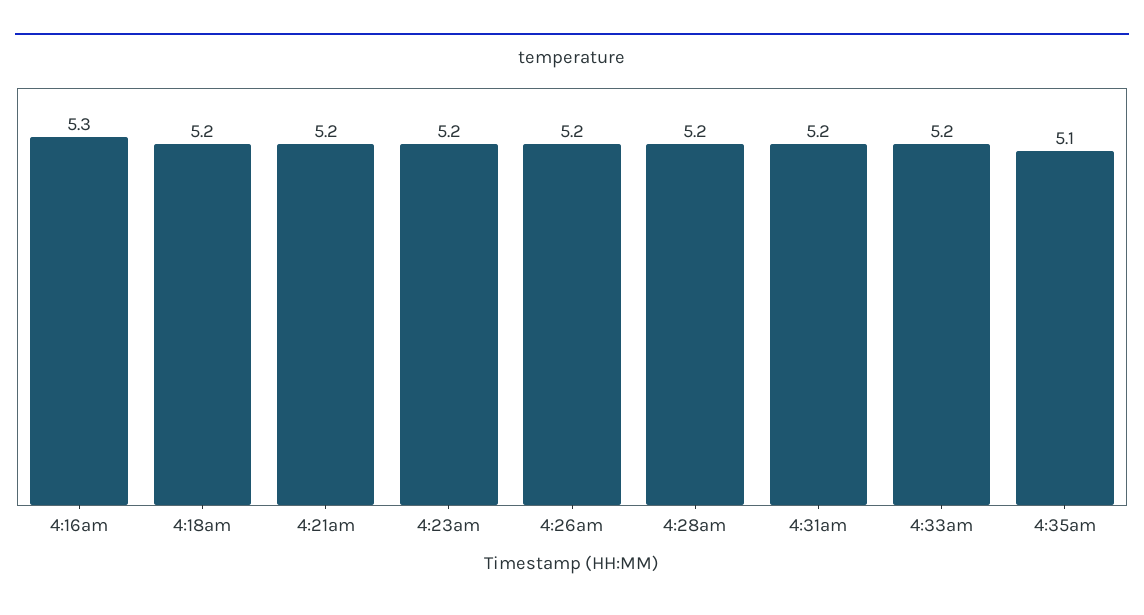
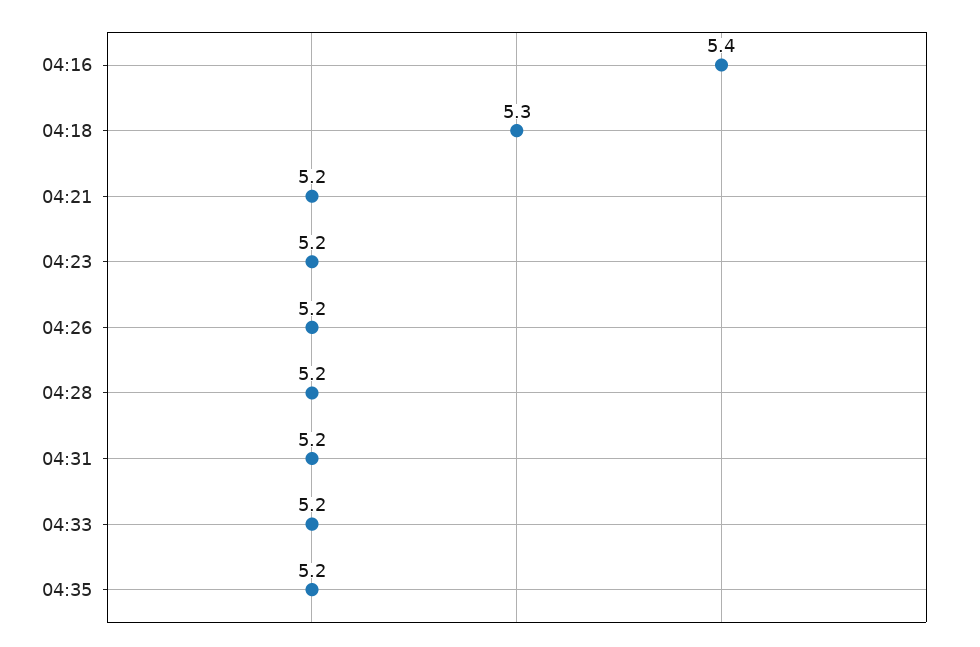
  {
-   "4:16am": 5.3,
+   "4:16am": 5.4,
-   "4:18am": 5.2,
+   "4:18am": 5.3,
    "4:21am": 5.2,
    "4:23am": 5.2,
    "4:26am": 5.2,
    "4:28am": 5.2,
    "4:31am": 5.2,
    "4:33am": 5.2,
-   "4:35am": 5.1
+   "4:35am": 5.2
  }

